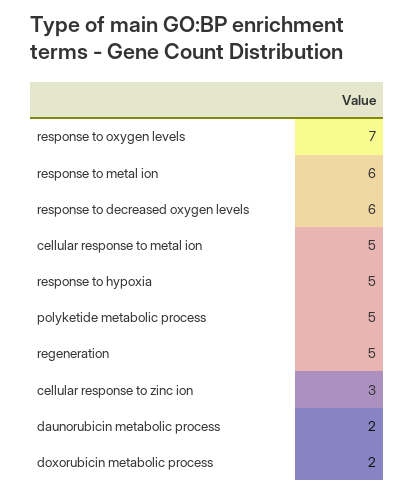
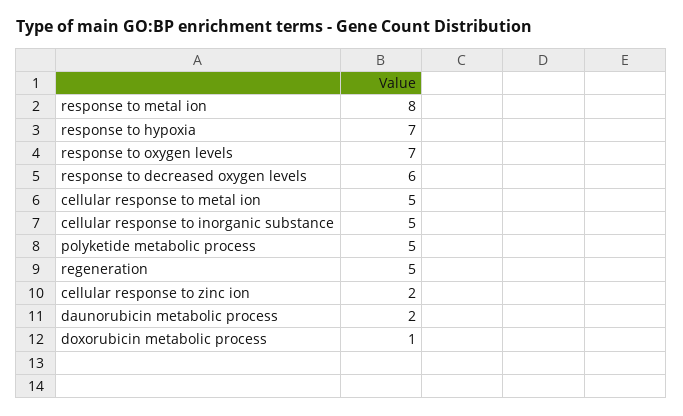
  {
    "response to oxygen levels": 7,
-   "response to metal ion": 6,
+   "response to metal ion": 8,
    "response to decreased oxygen levels": 6,
    "cellular response to metal ion": 5,
-   "response to hypoxia": 5,
+   "response to hypoxia": 7,
    "polyketide metabolic process": 5,
    "regeneration": 5,
-   "cellular response to zinc ion": 3,
+   "cellular response to zinc ion": 2,
    "daunorubicin metabolic process": 2,
-   "doxorubicin metabolic process": 2
+   "doxorubicin metabolic process": 1,
+   "cellular response to inorganic substance": 5
  }

